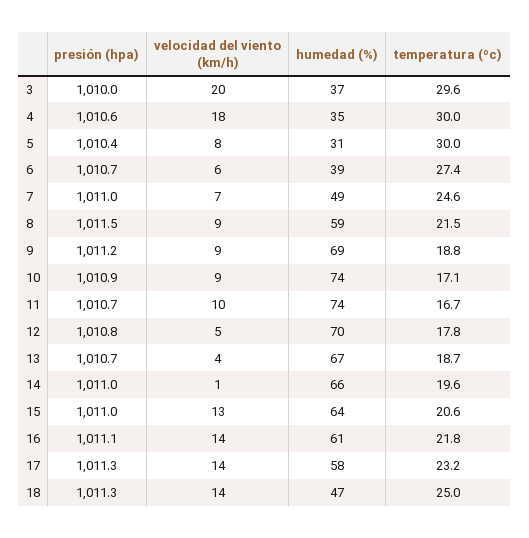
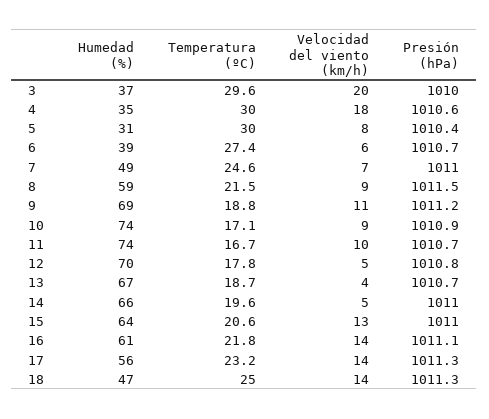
  {
    "presión (hpa)": {
      "3": 1010,
      "4": 1010.6,
      "5": 1010.4,
      "6": 1010.7,
      "7": 1011,
      "8": 1011.5,
      "9": 1011.2,
      "10": 1010.9,
      "11": 1010.7,
      "12": 1010.8,
      "13": 1010.7,
      "14": 1011,
      "15": 1011,
      "16": 1011.1,
      "17": 1011.3,
      "18": 1011.3
    },
    "velocidad del viento (km/h)": {
      "3": 20,
      "4": 18,
      "5": 8,
      "6": 6,
      "7": 7,
      "8": 9,
-     "9": 9,
+     "9": 11,
      "10": 9,
      "11": 10,
      "12": 5,
      "13": 4,
-     "14": 1,
+     "14": 5,
      "15": 13,
      "16": 14,
      "17": 14,
      "18": 14
    },
    "humedad (%)": {
      "3": 37,
      "4": 35,
      "5": 31,
      "6": 39,
      "7": 49,
      "8": 59,
      "9": 69,
      "10": 74,
      "11": 74,
      "12": 70,
      "13": 67,
      "14": 66,
      "15": 64,
      "16": 61,
-     "17": 58,
+     "17": 56,
      "18": 47
    },
    "temperatura (ºc)": {
      "3": 29.6,
      "4": 30,
      "5": 30,
      "6": 27.4,
      "7": 24.6,
      "8": 21.5,
      "9": 18.8,
      "10": 17.1,
      "11": 16.7,
      "12": 17.8,
      "13": 18.7,
      "14": 19.6,
      "15": 20.6,
      "16": 21.8,
      "17": 23.2,
      "18": 25
    }
  }

